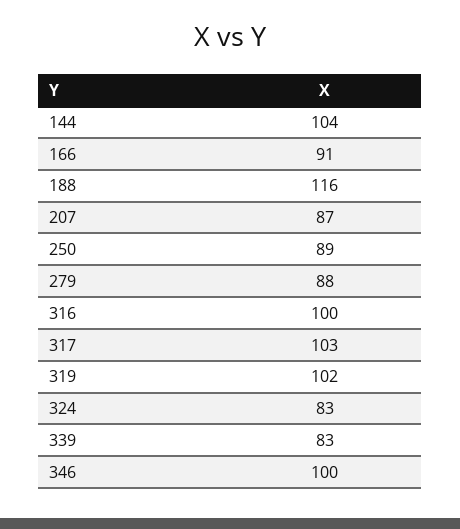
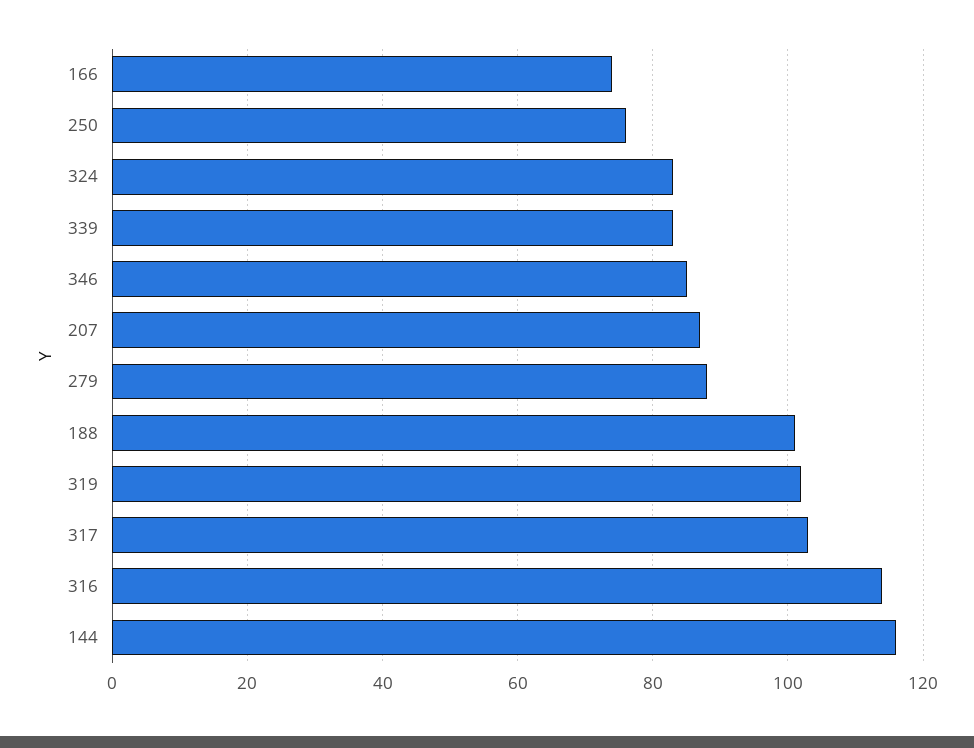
  {
-   "144": 104,
+   "144": 115,
-   "166": 91,
+   "166": 75,
-   "188": 116,
+   "188": 100,
    "207": 87,
-   "250": 89,
+   "250": 75,
    "279": 88,
-   "316": 100,
+   "316": 115,
    "317": 103,
    "319": 102,
    "324": 83,
    "339": 83,
-   "346": 100
+   "346": 85
  }

